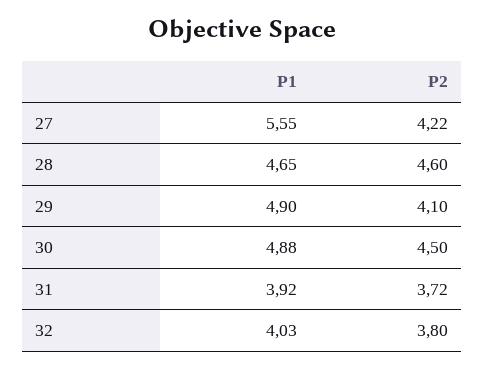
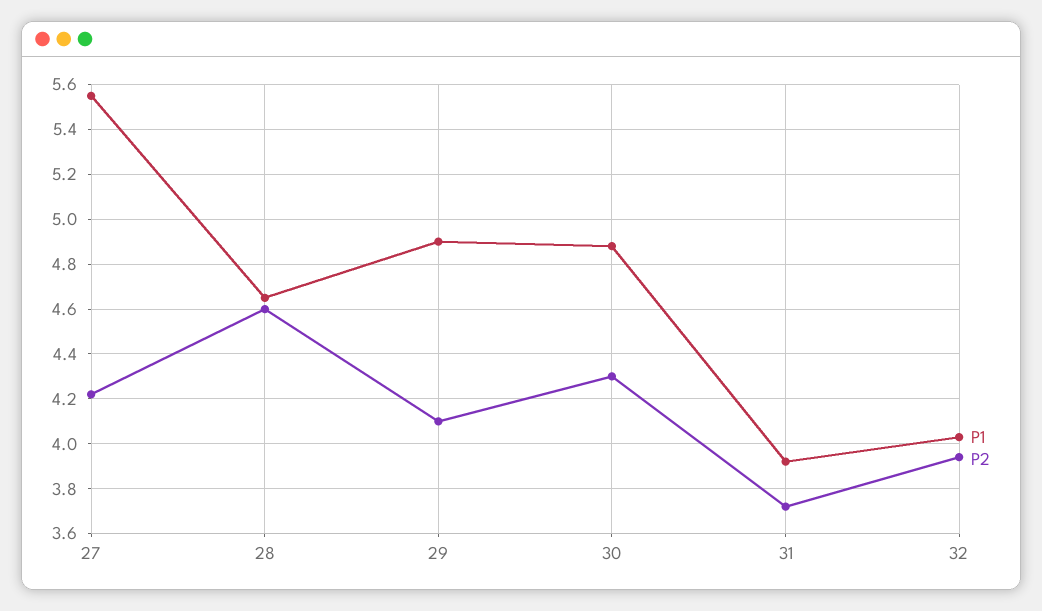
  {
    "P1": {
      "27": 5.55,
      "28": 4.65,
      "29": 4.9,
      "30": 4.88,
      "31": 3.92,
      "32": 4.03
    },
    "P2": {
      "27": 4.22,
      "28": 4.6,
      "29": 4.1,
-     "30": 4.5,
+     "30": 4.3,
      "31": 3.72,
-     "32": 3.8
+     "32": 3.95
    }
  }

